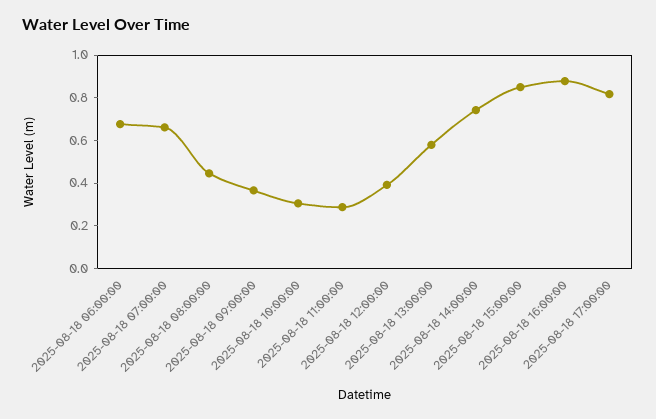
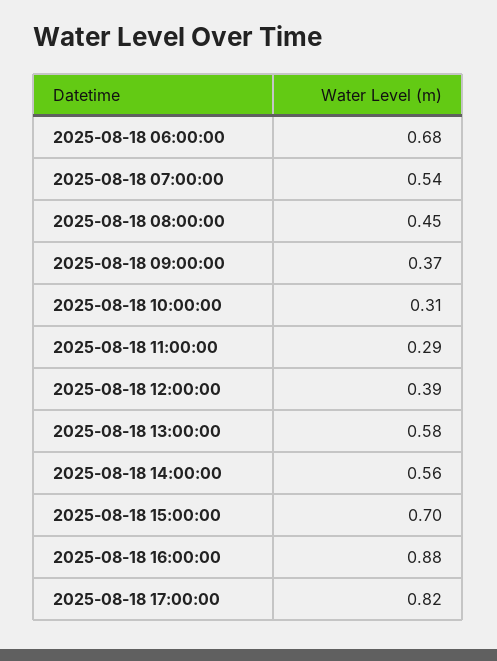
  {
    "2025-08-18 06:00:00": 0.68,
-   "2025-08-18 07:00:00": 0.65,
+   "2025-08-18 07:00:00": 0.54,
    "2025-08-18 08:00:00": 0.45,
    "2025-08-18 09:00:00": 0.37,
    "2025-08-18 10:00:00": 0.31,
    "2025-08-18 11:00:00": 0.29,
    "2025-08-18 12:00:00": 0.39,
    "2025-08-18 13:00:00": 0.58,
-   "2025-08-18 14:00:00": 0.75,
+   "2025-08-18 14:00:00": 0.56,
-   "2025-08-18 15:00:00": 0.85,
+   "2025-08-18 15:00:00": 0.7,
    "2025-08-18 16:00:00": 0.88,
    "2025-08-18 17:00:00": 0.82
  }

